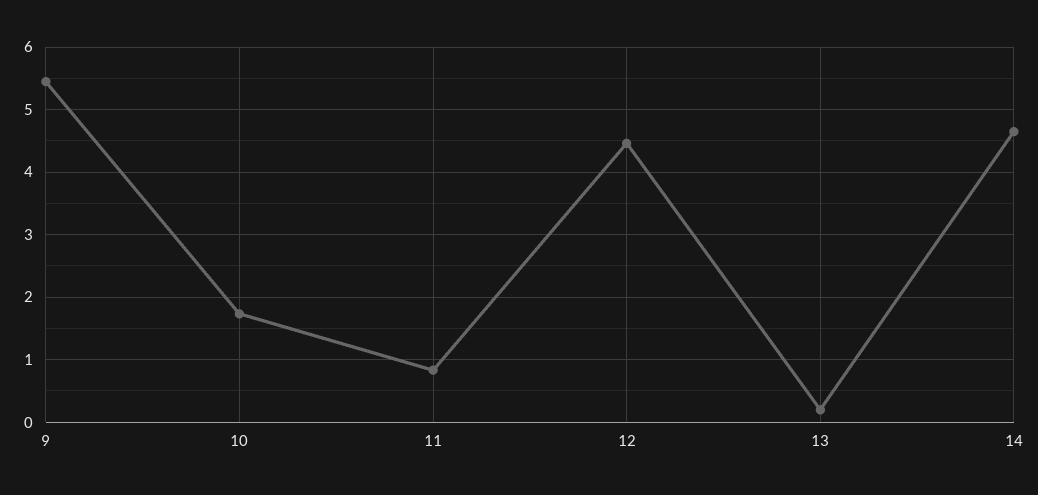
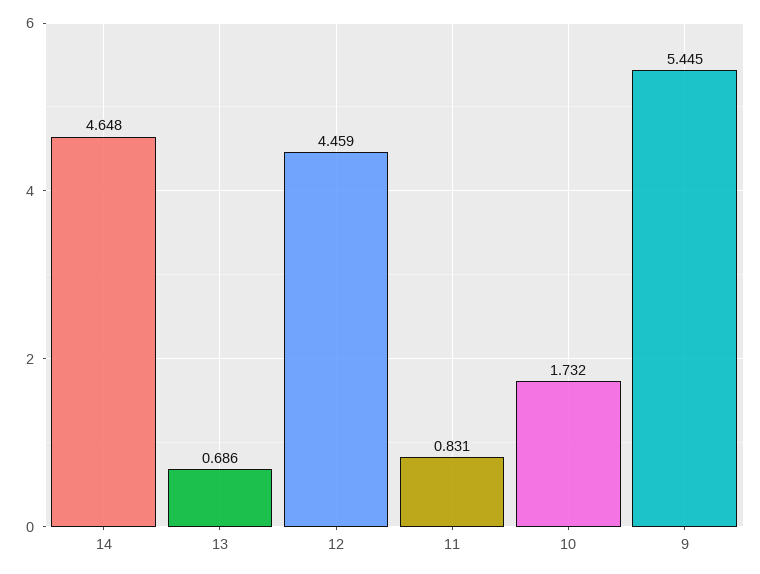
  {
    "9": 5.445,
    "10": 1.732,
    "11": 0.831,
    "12": 4.459,
-   "13": 0.2,
+   "13": 0.686,
    "14": 4.648
  }

